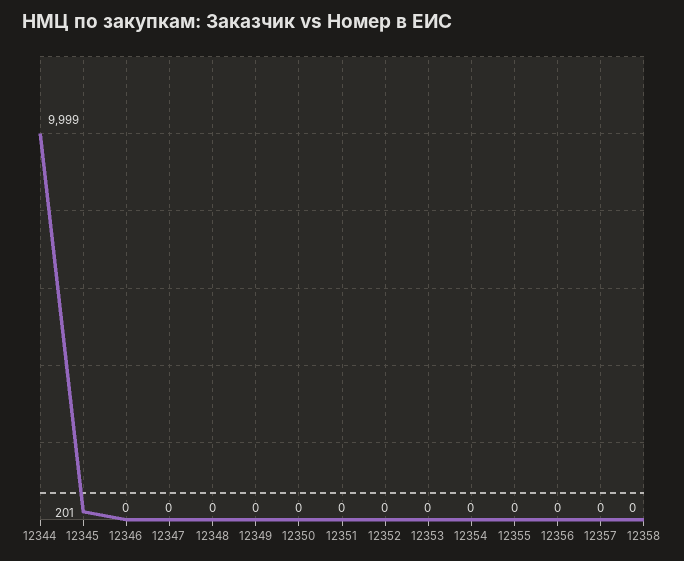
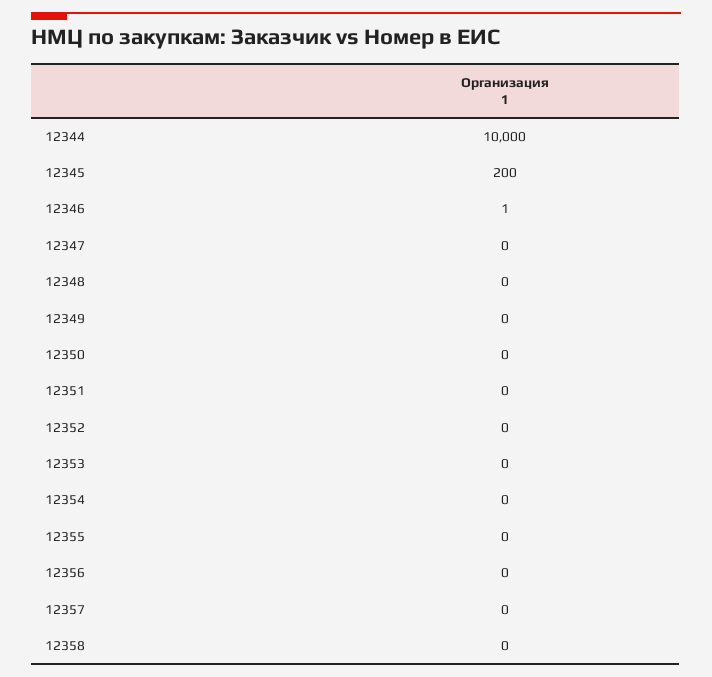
  {
-   "12344": 9999,
+   "12344": 10000,
-   "12345": 201,
+   "12345": 200,
-   "12346": 0,
+   "12346": 1,
    "12347": 0,
    "12348": 0,
    "12349": 0,
    "12350": 0,
    "12351": 0,
    "12352": 0,
    "12353": 0,
    "12354": 0,
    "12355": 0,
    "12356": 0,
    "12357": 0,
    "12358": 0
  }

